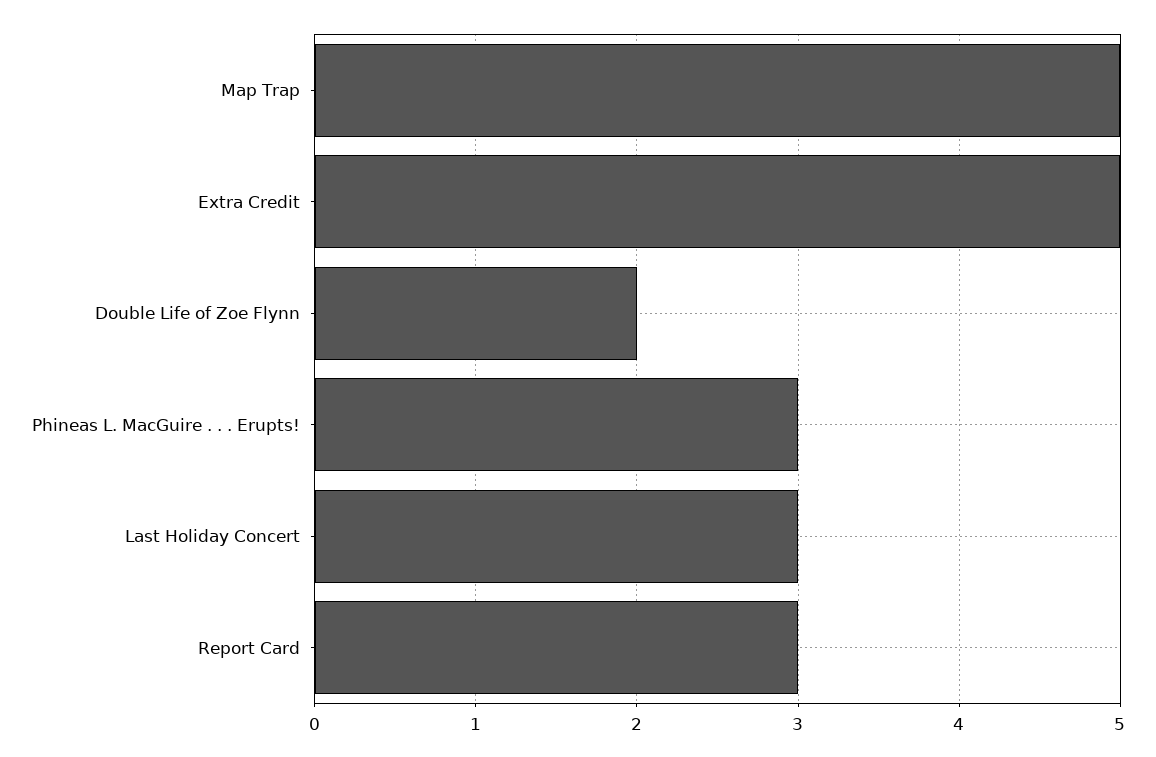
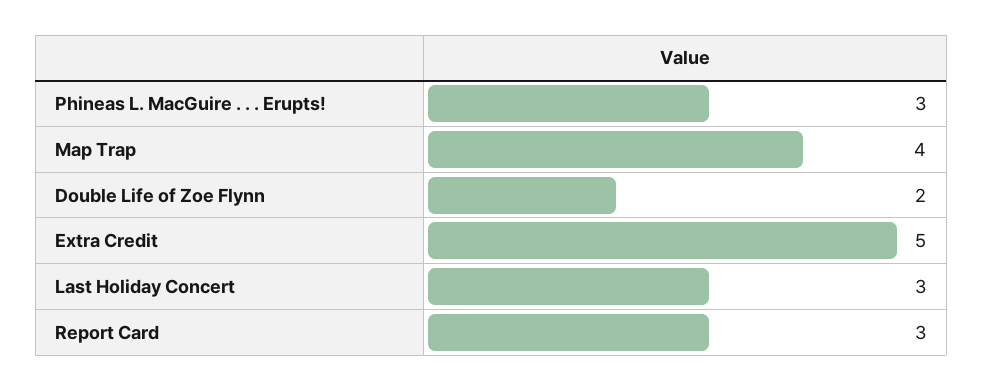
  {
-   "Map Trap": 5,
+   "Map Trap": 4,
    "Extra Credit": 5,
    "Double Life of Zoe Flynn": 2,
    "Phineas L. MacGuire . . . Erupts!": 3,
    "Last Holiday Concert": 3,
    "Report Card": 3
  }

